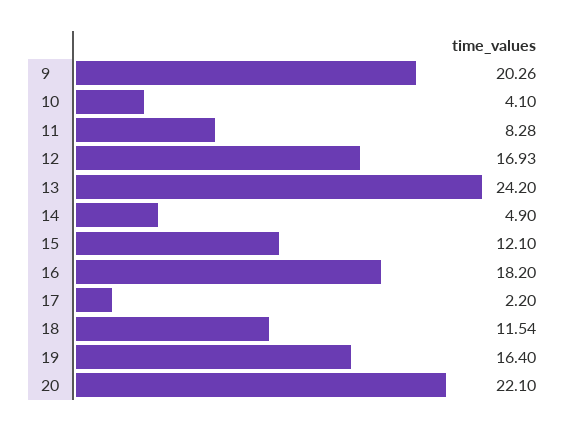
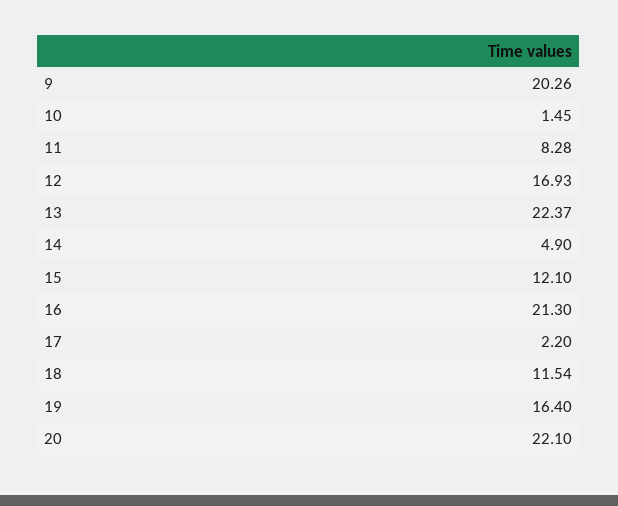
  {
    "9": 20.26,
-   "10": 4.1,
+   "10": 1.45,
    "11": 8.28,
    "12": 16.93,
-   "13": 24.2,
+   "13": 22.37,
    "14": 4.9,
    "15": 12.1,
-   "16": 18.2,
+   "16": 21.3,
    "17": 2.2,
    "18": 11.54,
    "19": 16.4,
    "20": 22.1
  }

